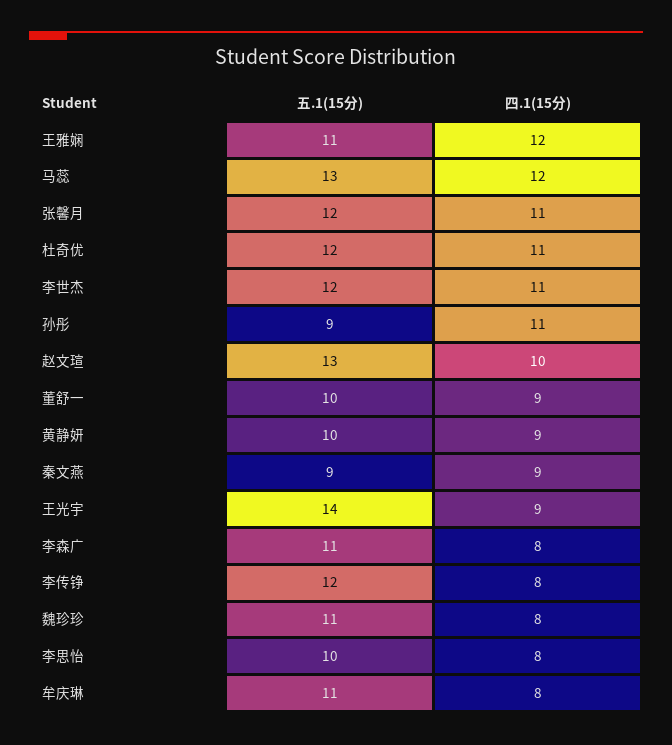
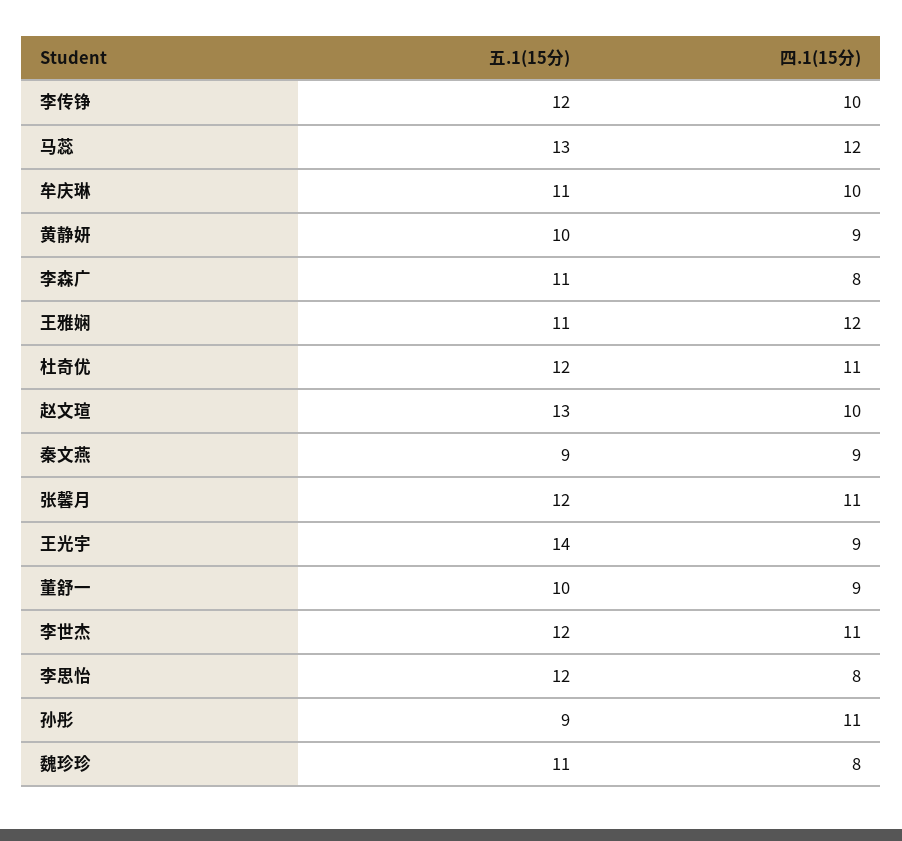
  {
    "五.1(15分)": {
      "王雅娴": 11,
      "马蕊": 13,
      "张馨月": 12,
      "杜奇优": 12,
      "李世杰": 12,
      "孙彤": 9,
      "赵文瑄": 13,
      "董舒一": 10,
      "黄静妍": 10,
      "秦文燕": 9,
      "王光宇": 14,
      "李森广": 11,
      "李传铮": 12,
      "魏珍珍": 11,
-     "李思怡": 10,
+     "李思怡": 12,
      "牟庆琳": 11
    },
    "四.1(15分)": {
      "王雅娴": 12,
      "马蕊": 12,
      "张馨月": 11,
      "杜奇优": 11,
      "李世杰": 11,
      "孙彤": 11,
      "赵文瑄": 10,
      "董舒一": 9,
      "黄静妍": 9,
      "秦文燕": 9,
      "王光宇": 9,
      "李森广": 8,
-     "李传铮": 8,
+     "李传铮": 10,
      "魏珍珍": 8,
      "李思怡": 8,
-     "牟庆琳": 8
+     "牟庆琳": 10
    }
  }

